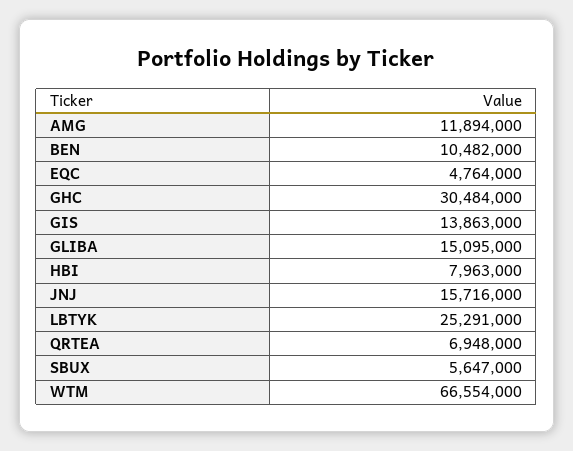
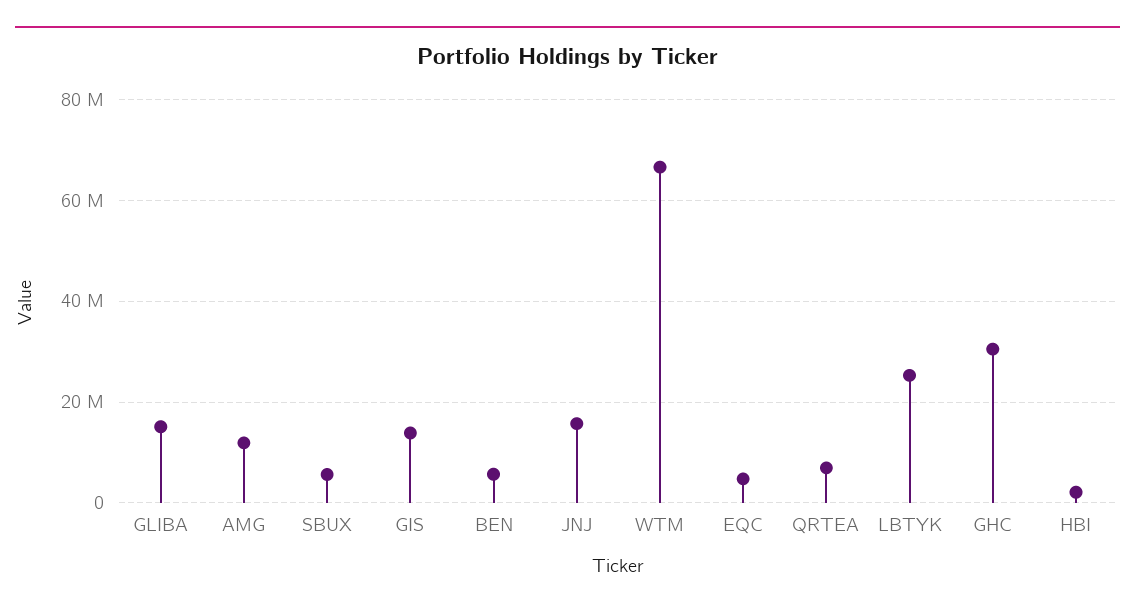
  {
    "AMG": 11894000,
-   "BEN": 10482000,
+   "BEN": 6000000,
    "EQC": 4764000,
    "GHC": 30484000,
    "GIS": 13863000,
    "GLIBA": 15095000,
-   "HBI": 7963000,
+   "HBI": 2000000,
    "JNJ": 15716000,
    "LBTYK": 25291000,
    "QRTEA": 6948000,
    "SBUX": 5647000,
    "WTM": 66554000
  }

